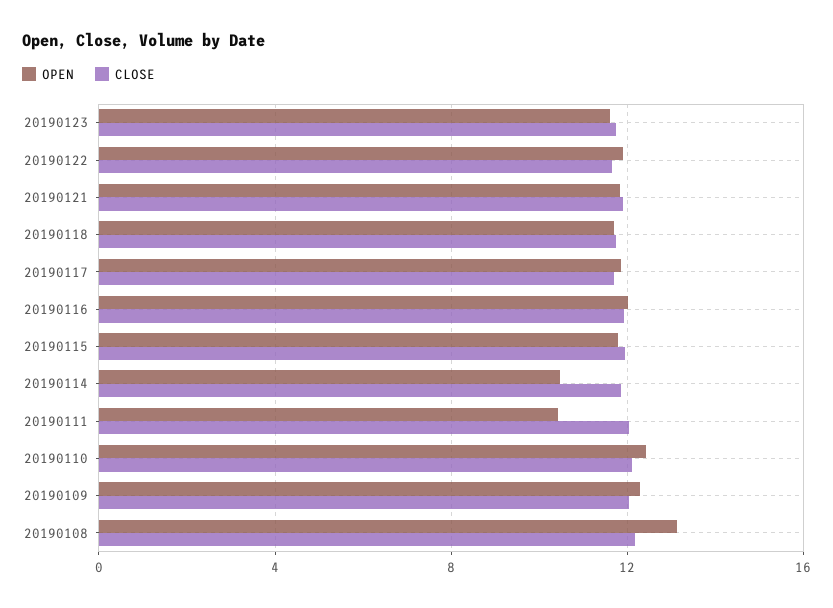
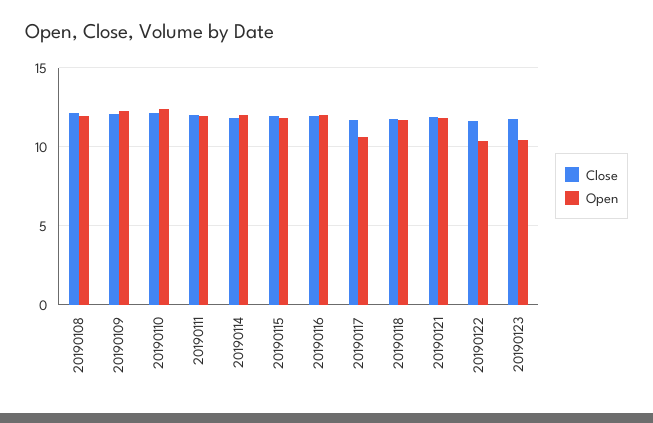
  {
    "OPEN": {
-     "20190123": 11.5,
+     "20190123": 10.5,
-     "20190122": 12,
+     "20190122": 10.5,
      "20190121": 12,
      "20190118": 11.5,
-     "20190117": 12,
+     "20190117": 10.5,
      "20190116": 12,
      "20190115": 12,
-     "20190114": 10.5,
+     "20190114": 12,
-     "20190111": 10.5,
+     "20190111": 12,
      "20190110": 12.5,
      "20190109": 12.5,
-     "20190108": 13
+     "20190108": 12
    },
    "CLOSE": {
      "20190123": 12,
      "20190122": 11.5,
      "20190121": 12,
      "20190118": 12,
      "20190117": 11.5,
      "20190116": 12,
      "20190115": 12,
      "20190114": 12,
      "20190111": 12,
      "20190110": 12,
      "20190109": 12,
      "20190108": 12
    }
  }

